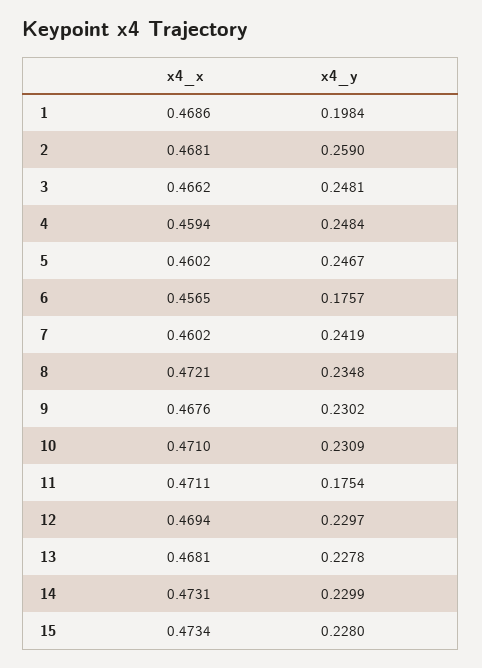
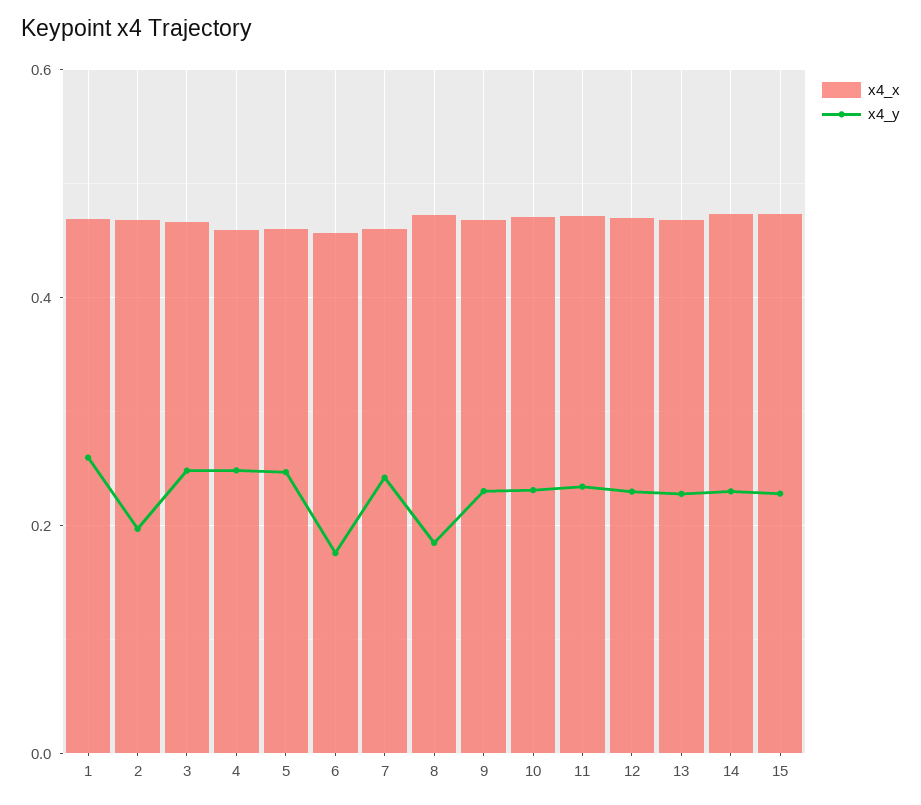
  {
    "x4_x": {
      "1": 0.4686,
      "2": 0.4681,
      "3": 0.4662,
      "4": 0.4594,
      "5": 0.4602,
      "6": 0.4565,
      "7": 0.4602,
      "8": 0.4721,
      "9": 0.4676,
      "10": 0.471,
      "11": 0.4711,
      "12": 0.4694,
      "13": 0.4681,
      "14": 0.4731,
      "15": 0.4734
    },
    "x4_y": {
-     "1": 0.1984,
+     "1": 0.26,
-     "2": 0.259,
+     "2": 0.2,
      "3": 0.2481,
      "4": 0.2484,
      "5": 0.2467,
      "6": 0.1757,
      "7": 0.2419,
-     "8": 0.2348,
+     "8": 0.18,
      "9": 0.2302,
      "10": 0.2309,
-     "11": 0.1754,
+     "11": 0.24,
      "12": 0.2297,
      "13": 0.2278,
      "14": 0.2299,
      "15": 0.228
    }
  }

